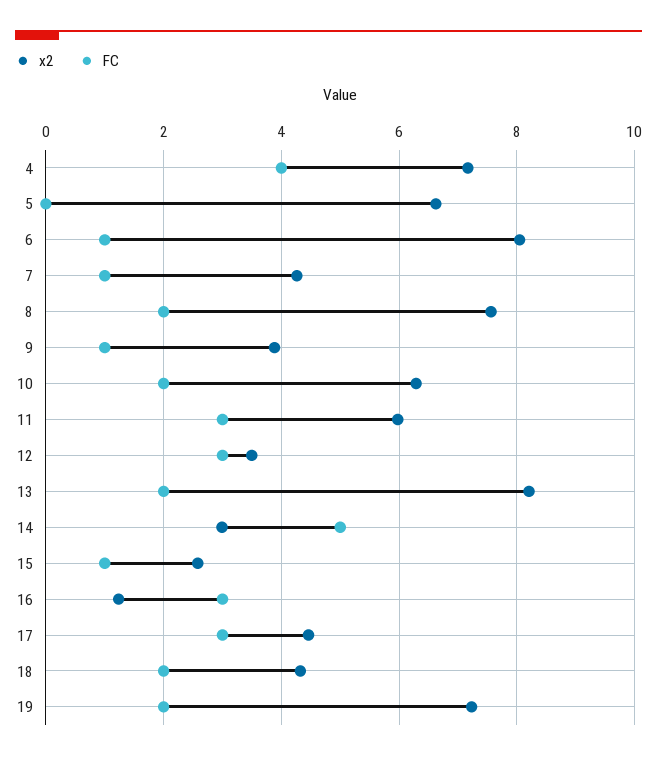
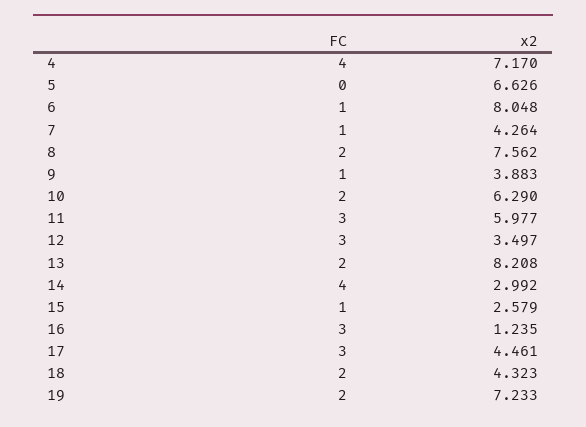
  {
    "x2": {
      "4": 7.17,
      "5": 6.626,
      "6": 8.048,
      "7": 4.264,
      "8": 7.562,
      "9": 3.883,
      "10": 6.29,
      "11": 5.977,
      "12": 3.497,
      "13": 8.208,
      "14": 2.992,
      "15": 2.579,
      "16": 1.235,
      "17": 4.461,
      "18": 4.323,
      "19": 7.233
    },
    "FC": {
      "4": 4,
      "5": 0,
      "6": 1,
      "7": 1,
      "8": 2,
      "9": 1,
      "10": 2,
      "11": 3,
      "12": 3,
      "13": 2,
-     "14": 5,
+     "14": 4,
      "15": 1,
      "16": 3,
      "17": 3,
      "18": 2,
      "19": 2
    }
  }

